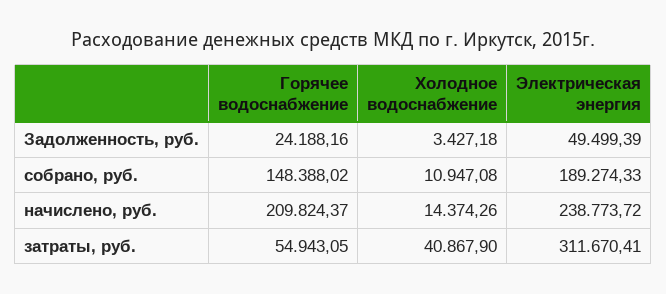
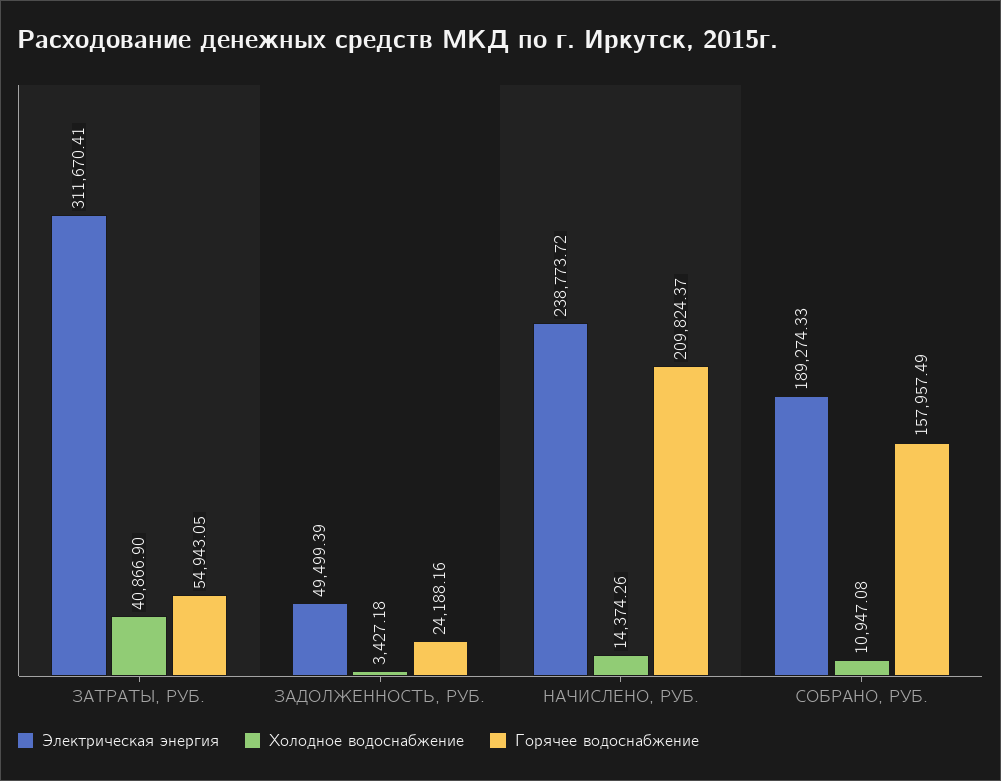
  {
    "Горячее водоснабжение": {
      "Задолженность, руб.": 24188.16,
-     "собрано, руб.": 148388.02,
+     "собрано, руб.": 157957.49,
      "начислено, руб.": 209824.37,
      "затраты, руб.": 54943.05
    },
    "Холодное водоснабжение": {
      "Задолженность, руб.": 3427.18,
      "собрано, руб.": 10947.08,
      "начислено, руб.": 14374.26,
-     "затраты, руб.": 40867.9
+     "затраты, руб.": 40866.9
    },
    "Электрическая энергия": {
      "Задолженность, руб.": 49499.39,
      "собрано, руб.": 189274.33,
      "начислено, руб.": 238773.72,
      "затраты, руб.": 311670.41
    }
  }

